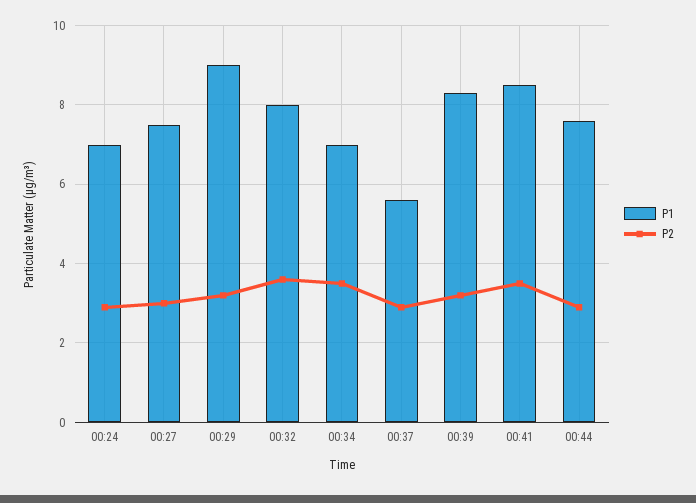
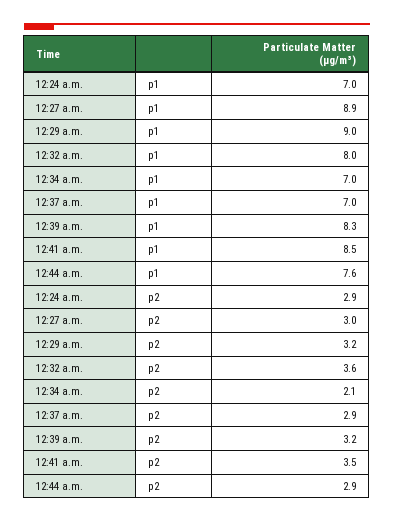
  {
    "P1": {
      "00:24": 7,
-     "00:27": 7.5,
+     "00:27": 8.9,
      "00:29": 9,
      "00:32": 8,
      "00:34": 7,
-     "00:37": 5.5,
+     "00:37": 7,
      "00:39": 8.3,
      "00:41": 8.5,
      "00:44": 7.6
    },
    "P2": {
      "00:24": 2.9,
      "00:27": 3,
      "00:29": 3.2,
      "00:32": 3.6,
-     "00:34": 3.5,
+     "00:34": 2.1,
      "00:37": 2.9,
      "00:39": 3.2,
      "00:41": 3.5,
      "00:44": 2.9
    }
  }

